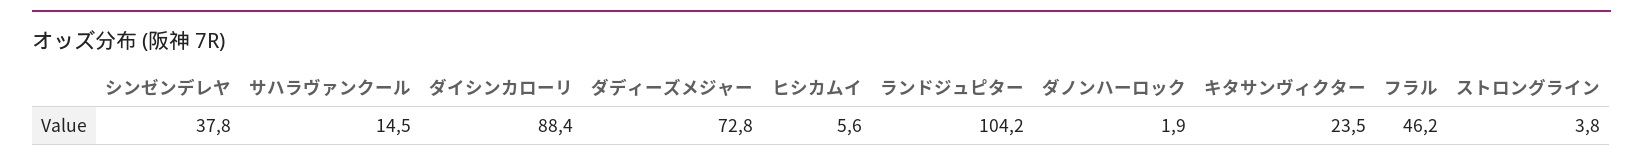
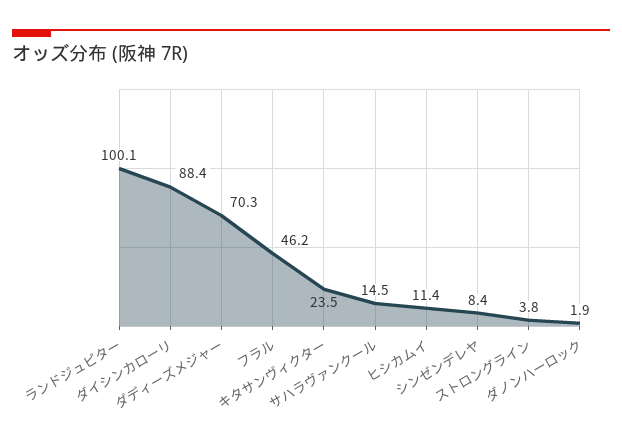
  {
-   "シンゼンデレヤ": 37.8,
+   "シンゼンデレヤ": 8.4,
    "サハラヴァンクール": 14.5,
    "ダイシンカローリ": 88.4,
-   "ダディーズメジャー": 72.8,
+   "ダディーズメジャー": 70.3,
-   "ヒシカムイ": 5.6,
+   "ヒシカムイ": 11.4,
-   "ランドジュピター": 104.2,
+   "ランドジュピター": 100.1,
    "ダノンハーロック": 1.9,
    "キタサンヴィクター": 23.5,
    "フラル": 46.2,
    "ストロングライン": 3.8
  }

